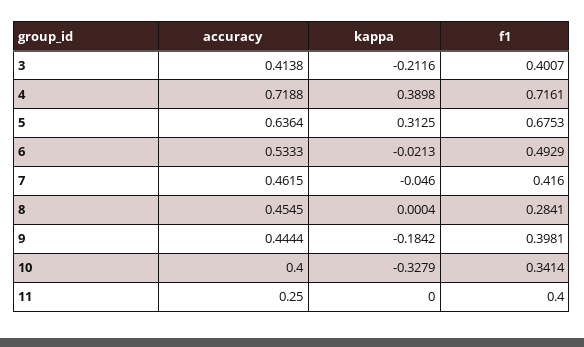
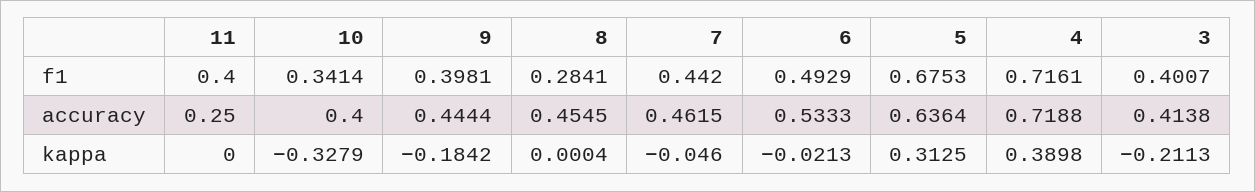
  {
    "accuracy": {
      "3": 0.4138,
      "4": 0.7188,
      "5": 0.6364,
      "6": 0.5333,
      "7": 0.4615,
      "8": 0.4545,
      "9": 0.4444,
      "10": 0.4,
      "11": 0.25
    },
    "kappa": {
-     "3": -0.2116,
+     "3": -0.2113,
      "4": 0.3898,
      "5": 0.3125,
      "6": -0.0213,
      "7": -0.046,
      "8": 0.0004,
      "9": -0.1842,
      "10": -0.3279,
      "11": 0
    },
    "f1": {
      "3": 0.4007,
      "4": 0.7161,
      "5": 0.6753,
      "6": 0.4929,
-     "7": 0.416,
+     "7": 0.442,
      "8": 0.2841,
      "9": 0.3981,
      "10": 0.3414,
      "11": 0.4
    }
  }

